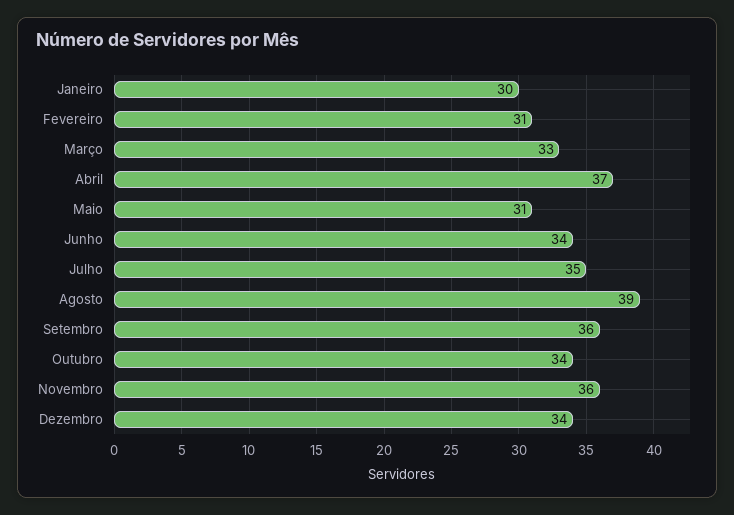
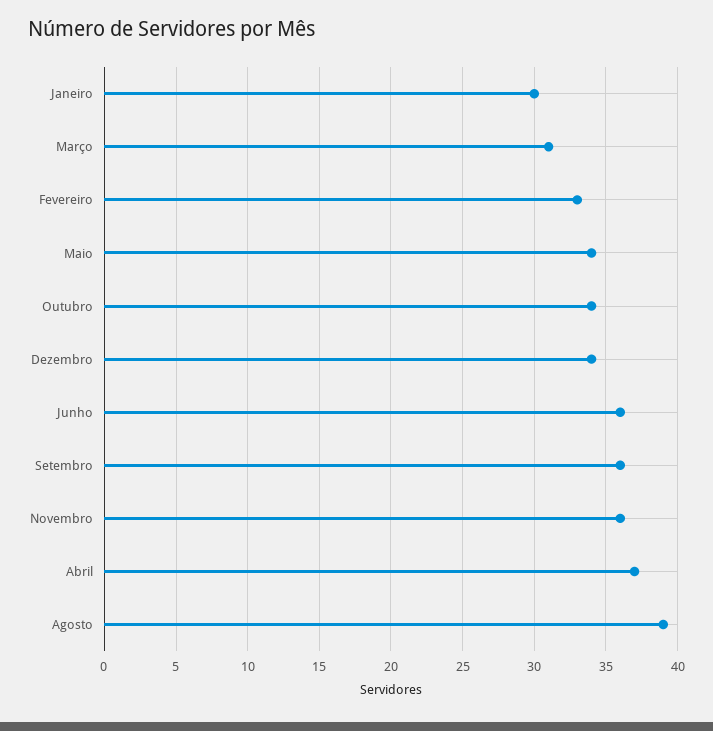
  {
    "Janeiro": 30,
-   "Fevereiro": 31,
+   "Fevereiro": 33,
-   "Março": 33,
+   "Março": 31,
    "Abril": 37,
-   "Maio": 31,
+   "Maio": 34,
-   "Junho": 34,
+   "Junho": 36,
-   "Julho": 35,
    "Agosto": 39,
    "Setembro": 36,
    "Outubro": 34,
    "Novembro": 36,
    "Dezembro": 34
  }

